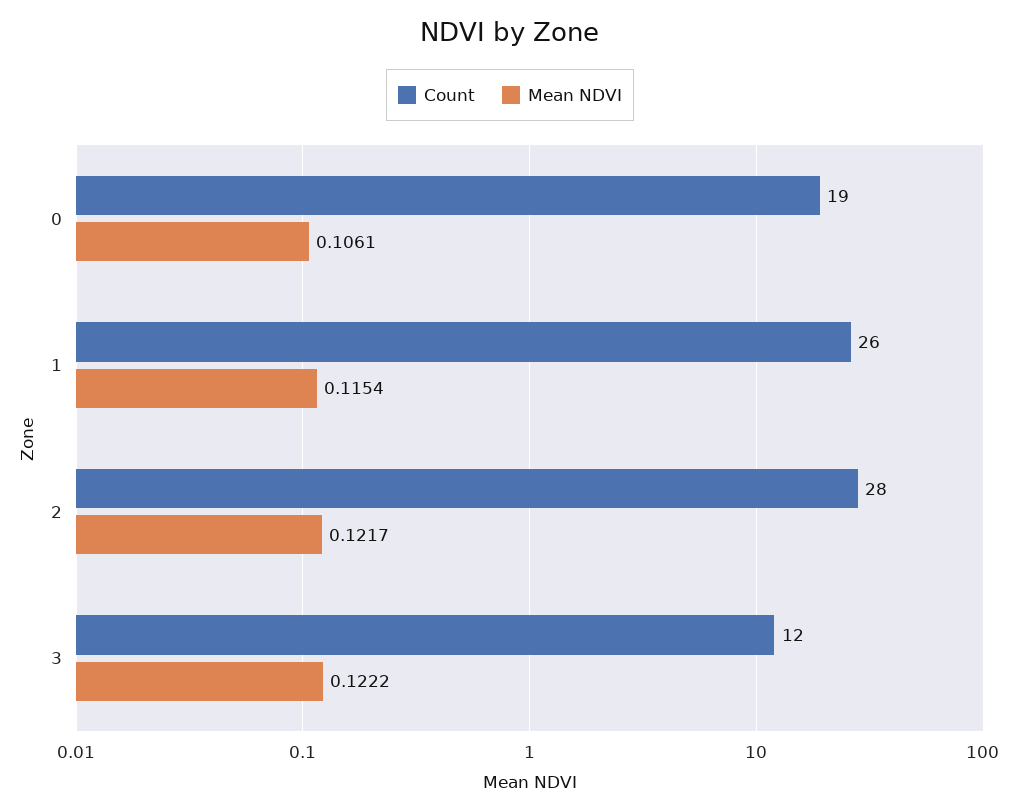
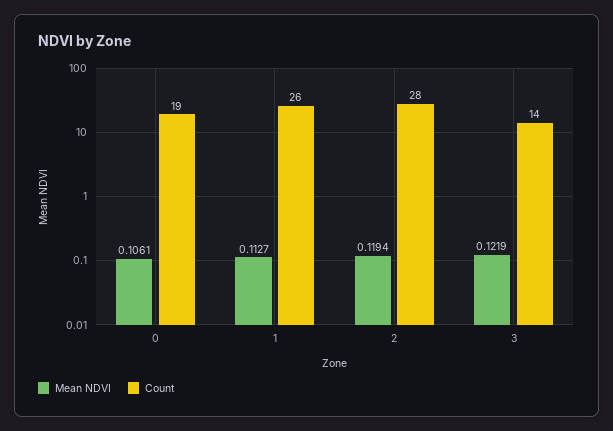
  {
    "Count": {
      "0": 19,
      "1": 26,
      "2": 28,
-     "3": 12
+     "3": 14
    },
    "Mean NDVI": {
      "0": 0.1061,
-     "1": 0.1154,
+     "1": 0.1127,
-     "2": 0.1217,
+     "2": 0.1194,
-     "3": 0.1222
+     "3": 0.1219
    }
  }

